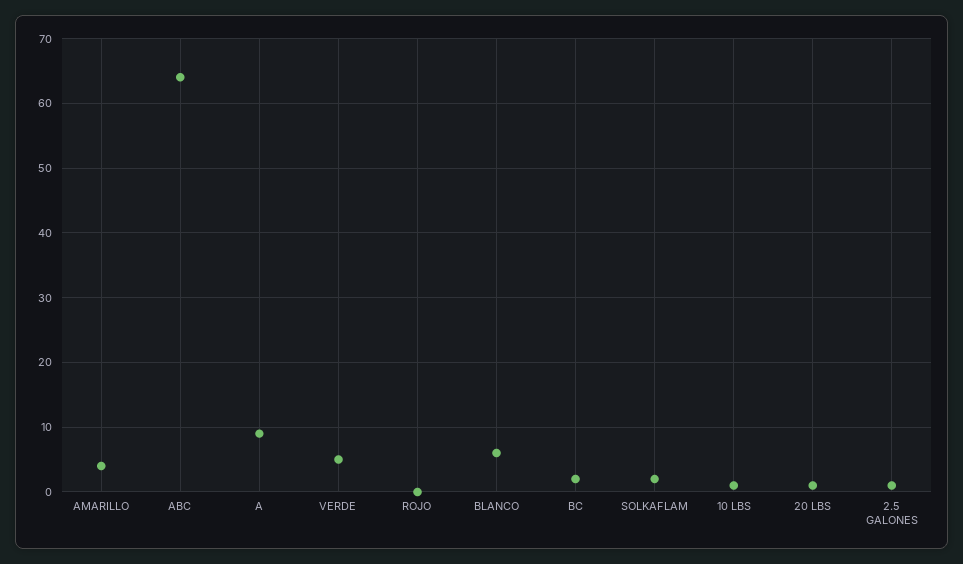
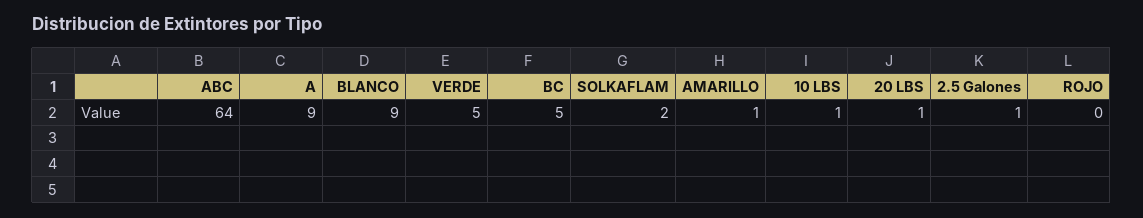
  {
-   "AMARILLO": 4,
+   "AMARILLO": 1,
    "ABC": 64,
    "A": 9,
    "VERDE": 5,
    "ROJO": 0,
-   "BLANCO": 6,
+   "BLANCO": 9,
-   "BC": 2,
+   "BC": 5,
    "SOLKAFLAM": 2,
    "10 LBS": 1,
    "20 LBS": 1,
    "2.5 GALONES": 1
  }

